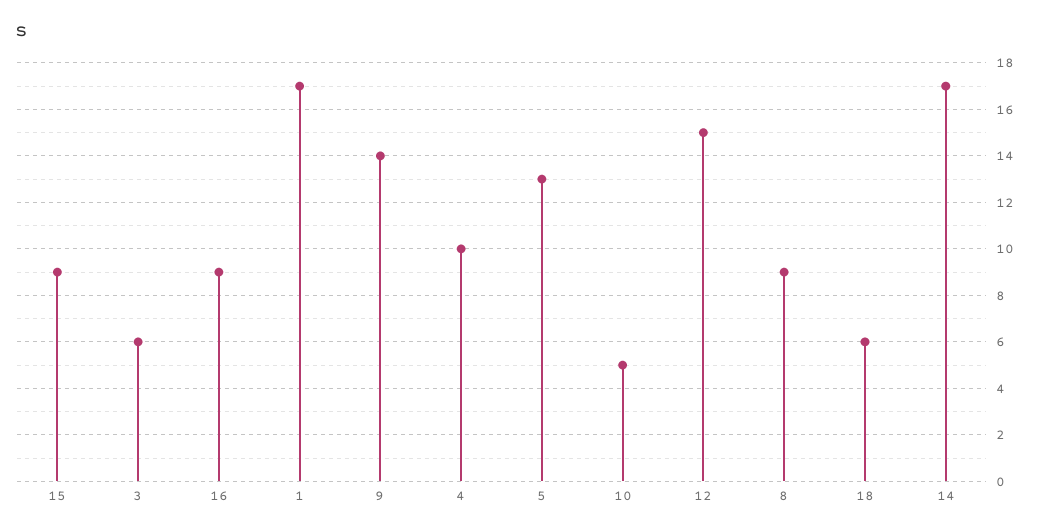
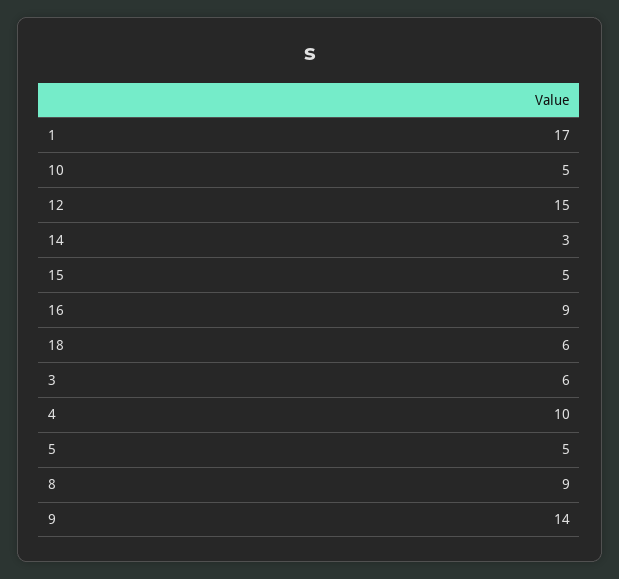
  {
-   "15": 9,
+   "15": 5,
    "3": 6,
    "16": 9,
    "1": 17,
    "9": 14,
    "4": 10,
-   "5": 13,
+   "5": 5,
    "10": 5,
    "12": 15,
    "8": 9,
    "18": 6,
-   "14": 17
+   "14": 3
  }

